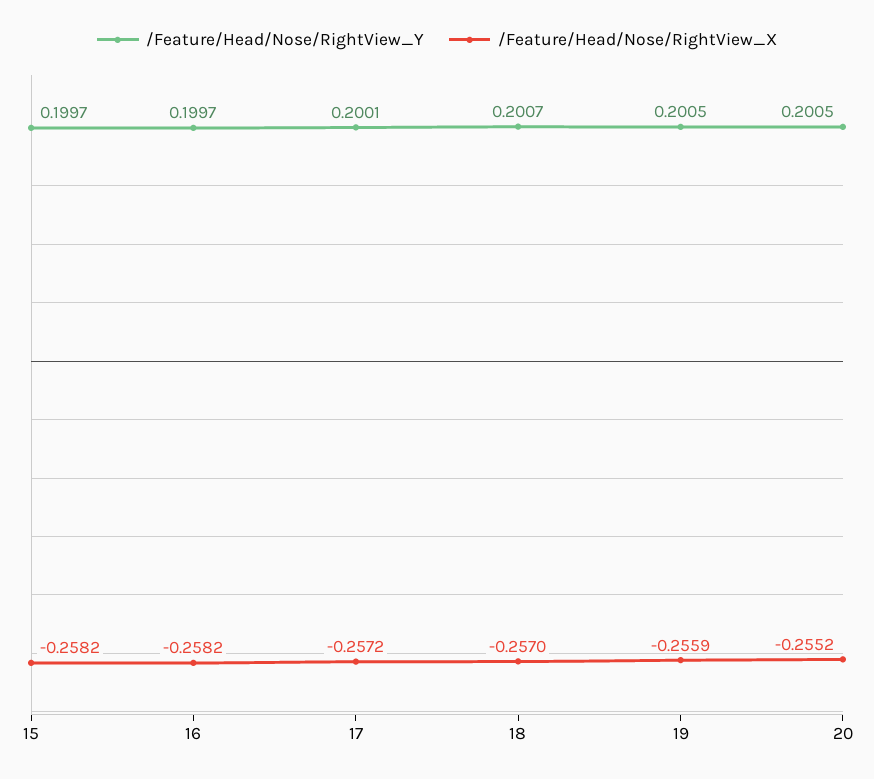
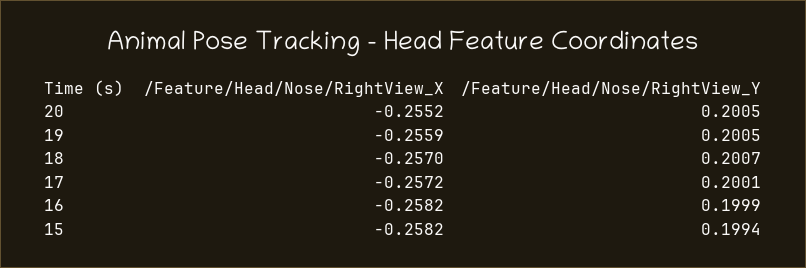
  {
    "/Feature/Head/Nose/RightView_Y": {
-     "15": 0.1997,
+     "15": 0.1994,
-     "16": 0.1997,
+     "16": 0.1999,
      "17": 0.2001,
      "18": 0.2007,
      "19": 0.2005,
      "20": 0.2005
    },
    "/Feature/Head/Nose/RightView_X": {
      "15": -0.2582,
      "16": -0.2582,
      "17": -0.2572,
      "18": -0.257,
      "19": -0.2559,
      "20": -0.2552
    }
  }

